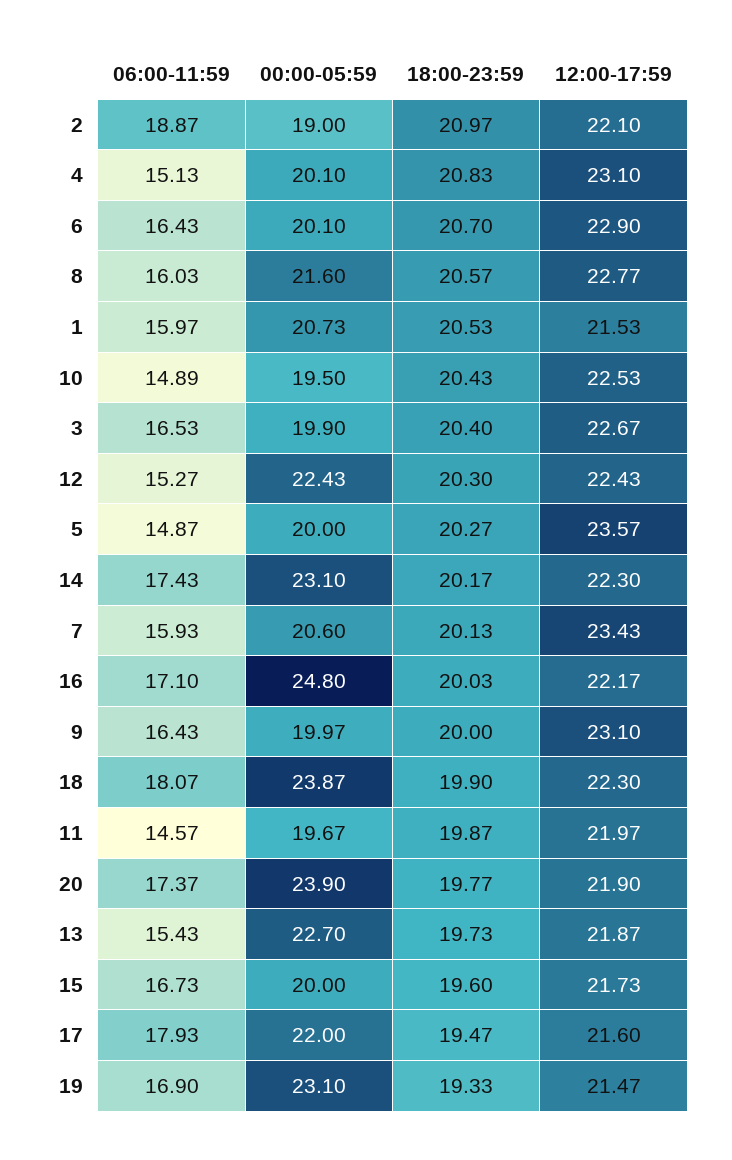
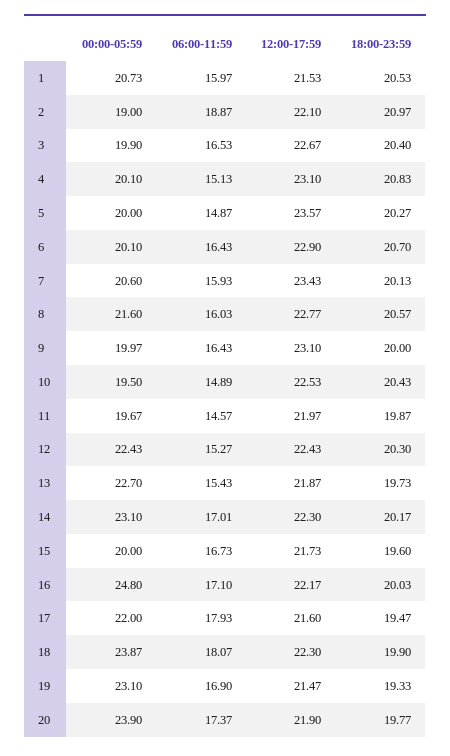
  {
    "06:00-11:59": {
      "2": 18.87,
      "4": 15.13,
      "6": 16.43,
      "8": 16.03,
      "1": 15.97,
      "10": 14.89,
      "3": 16.53,
      "12": 15.27,
      "5": 14.87,
-     "14": 17.43,
+     "14": 17.01,
      "7": 15.93,
      "16": 17.1,
      "9": 16.43,
      "18": 18.07,
      "11": 14.57,
      "20": 17.37,
      "13": 15.43,
      "15": 16.73,
      "17": 17.93,
      "19": 16.9
    },
    "00:00-05:59": {
      "2": 19,
      "4": 20.1,
      "6": 20.1,
      "8": 21.6,
      "1": 20.73,
      "10": 19.5,
      "3": 19.9,
      "12": 22.43,
      "5": 20,
      "14": 23.1,
      "7": 20.6,
      "16": 24.8,
      "9": 19.97,
      "18": 23.87,
      "11": 19.67,
      "20": 23.9,
      "13": 22.7,
      "15": 20,
      "17": 22,
      "19": 23.1
    },
    "18:00-23:59": {
      "2": 20.97,
      "4": 20.83,
      "6": 20.7,
      "8": 20.57,
      "1": 20.53,
      "10": 20.43,
      "3": 20.4,
      "12": 20.3,
      "5": 20.27,
      "14": 20.17,
      "7": 20.13,
      "16": 20.03,
      "9": 20,
      "18": 19.9,
      "11": 19.87,
      "20": 19.77,
      "13": 19.73,
      "15": 19.6,
      "17": 19.47,
      "19": 19.33
    },
    "12:00-17:59": {
      "2": 22.1,
      "4": 23.1,
      "6": 22.9,
      "8": 22.77,
      "1": 21.53,
      "10": 22.53,
      "3": 22.67,
      "12": 22.43,
      "5": 23.57,
      "14": 22.3,
      "7": 23.43,
      "16": 22.17,
      "9": 23.1,
      "18": 22.3,
      "11": 21.97,
      "20": 21.9,
      "13": 21.87,
      "15": 21.73,
      "17": 21.6,
      "19": 21.47
    }
  }

